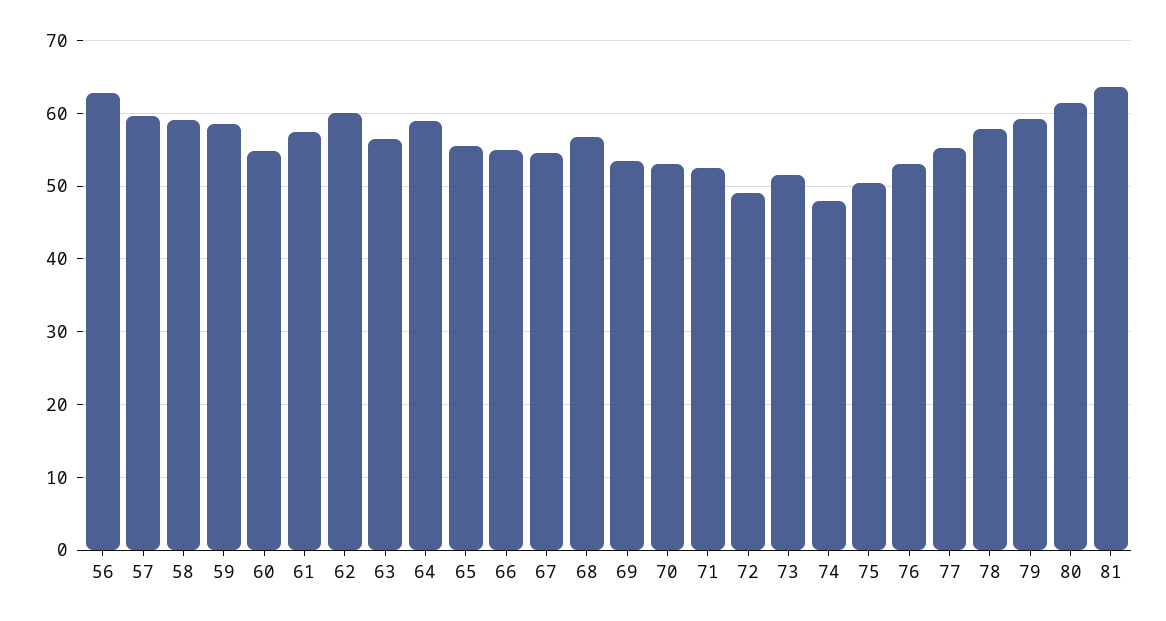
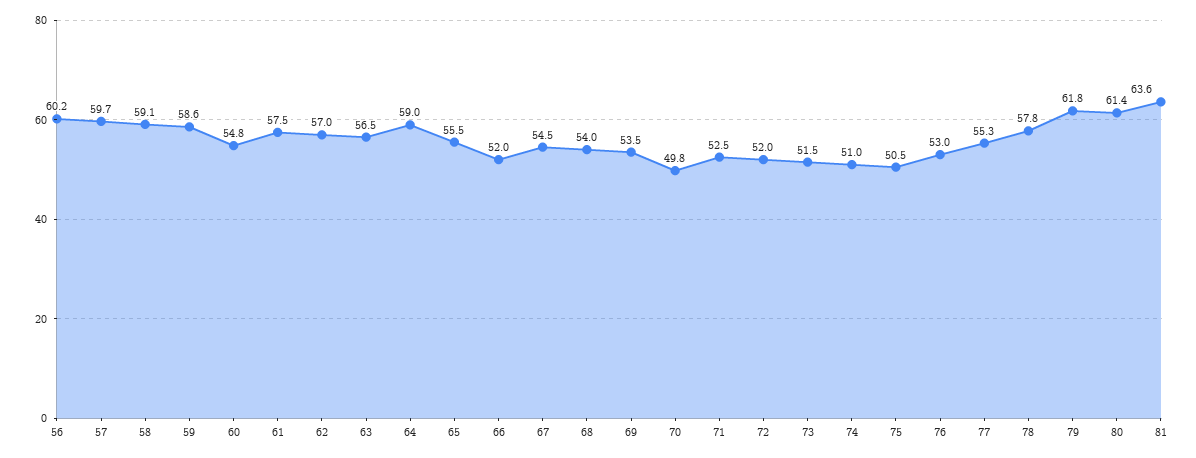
  {
-   "56": 63,
+   "56": 60.2,
    "57": 59.7,
    "58": 59.1,
    "59": 58.6,
    "60": 54.8,
    "61": 57.5,
-   "62": 60,
+   "62": 57,
    "63": 56.5,
    "64": 59,
    "65": 55.5,
-   "66": 55,
+   "66": 52,
    "67": 54.5,
-   "68": 57,
+   "68": 54,
    "69": 53.5,
-   "70": 53,
+   "70": 49.8,
    "71": 52.5,
-   "72": 49,
+   "72": 52,
    "73": 51.5,
-   "74": 48,
+   "74": 51,
    "75": 50.5,
    "76": 53,
    "77": 55.3,
    "78": 57.8,
-   "79": 59,
+   "79": 61.8,
    "80": 61.4,
    "81": 63.6
  }

